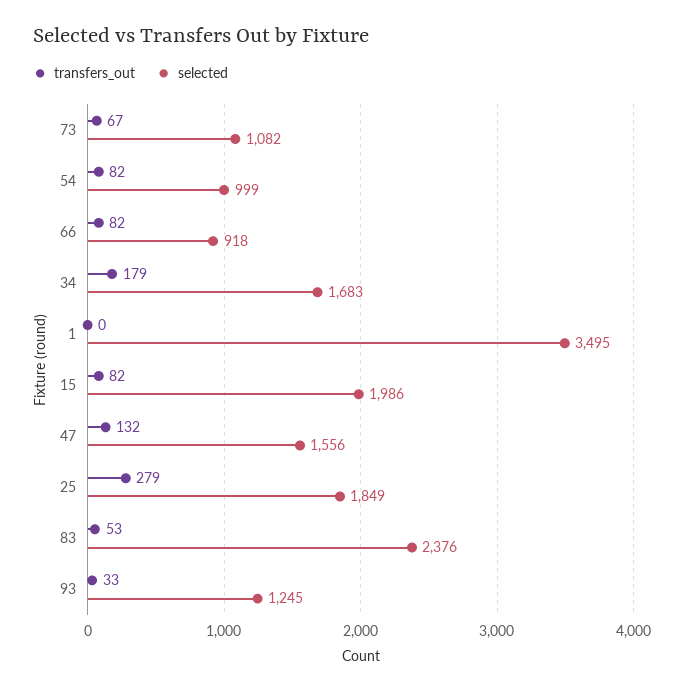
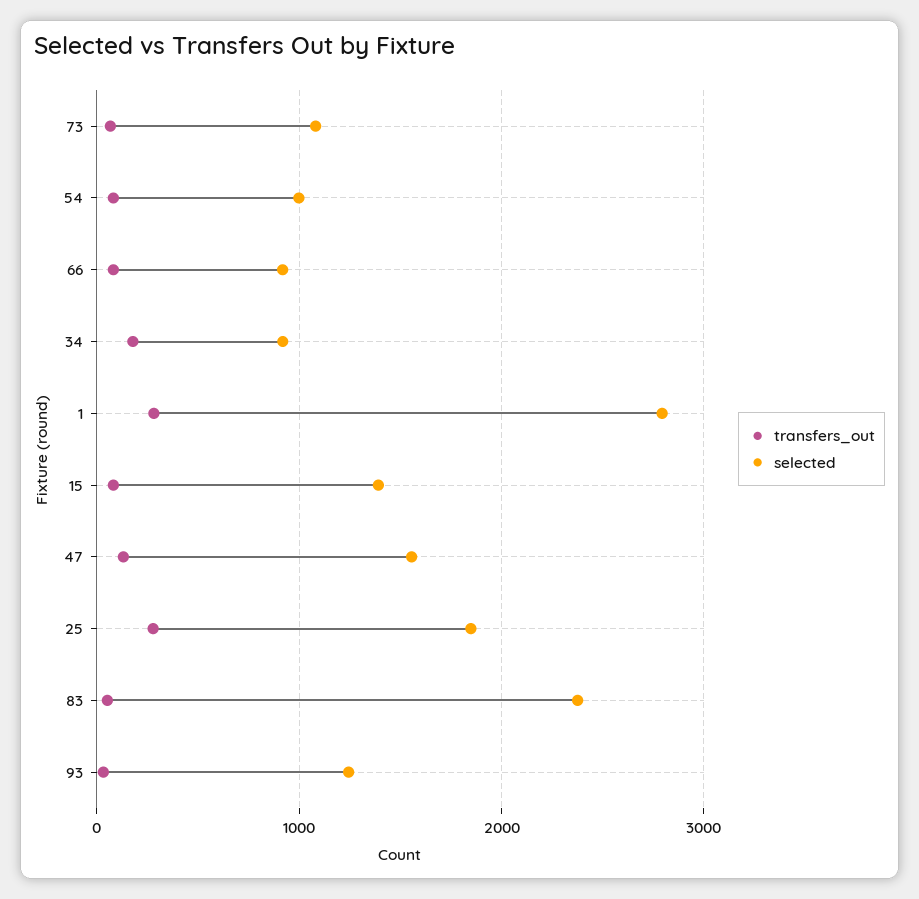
  {
    "transfers_out": {
      "73": 67,
      "54": 82,
      "66": 82,
      "34": 179,
-     "1": 0,
+     "1": 300,
      "15": 82,
      "47": 132,
      "25": 279,
      "83": 53,
      "93": 33
    },
    "selected": {
      "73": 1082,
      "54": 999,
      "66": 918,
-     "34": 1683,
+     "34": 900,
-     "1": 3495,
+     "1": 2800,
-     "15": 1986,
+     "15": 1400,
      "47": 1556,
      "25": 1849,
      "83": 2376,
      "93": 1245
    }
  }

